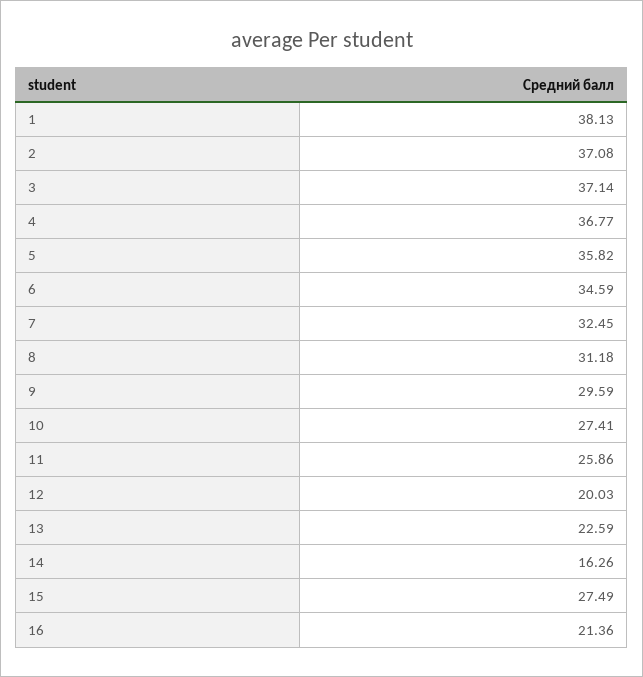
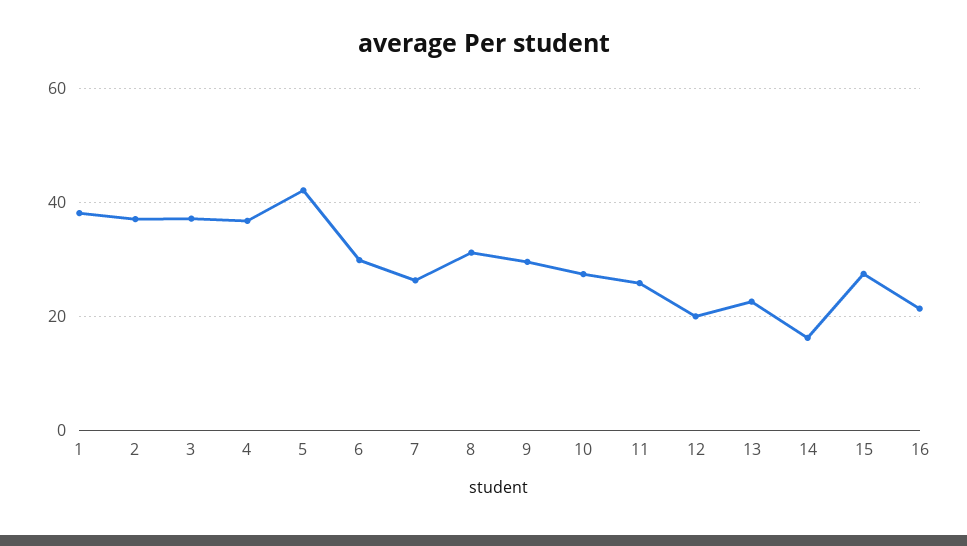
  {
    "1": 38.13,
    "2": 37.08,
    "3": 37.14,
    "4": 36.77,
-   "5": 35.82,
+   "5": 42,
-   "6": 34.59,
+   "6": 30,
-   "7": 32.45,
+   "7": 26,
    "8": 31.18,
    "9": 29.59,
    "10": 27.41,
    "11": 25.86,
    "12": 20.03,
    "13": 22.59,
    "14": 16.26,
    "15": 27.49,
    "16": 21.36
  }

